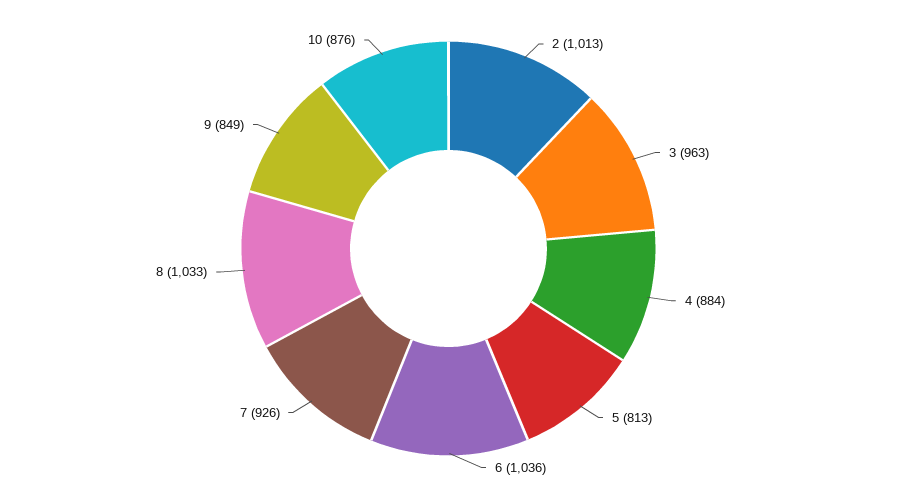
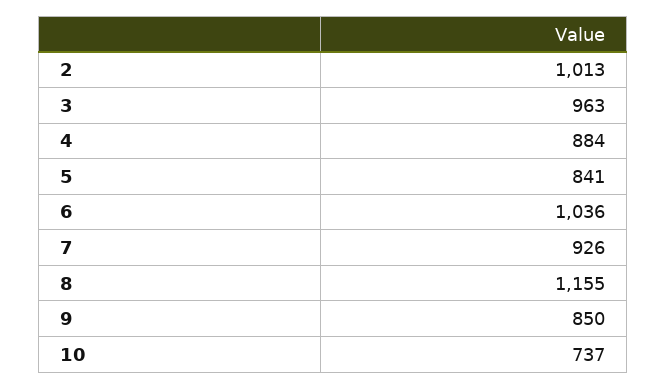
  {
    "2": 1013,
    "3": 963,
    "4": 884,
-   "5": 813,
+   "5": 841,
    "6": 1036,
    "7": 926,
-   "8": 1033,
+   "8": 1155,
-   "9": 849,
+   "9": 850,
-   "10": 876
+   "10": 737
  }

